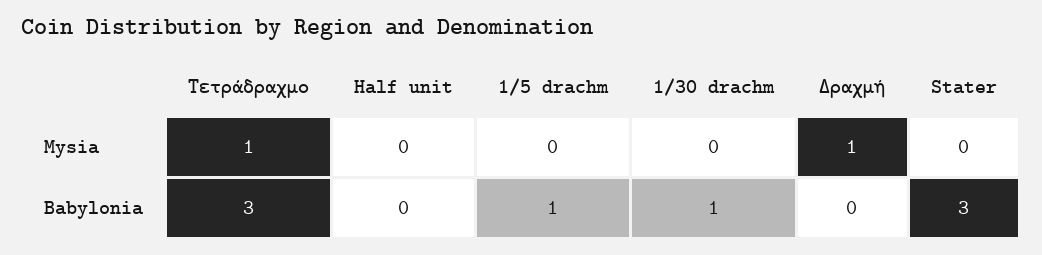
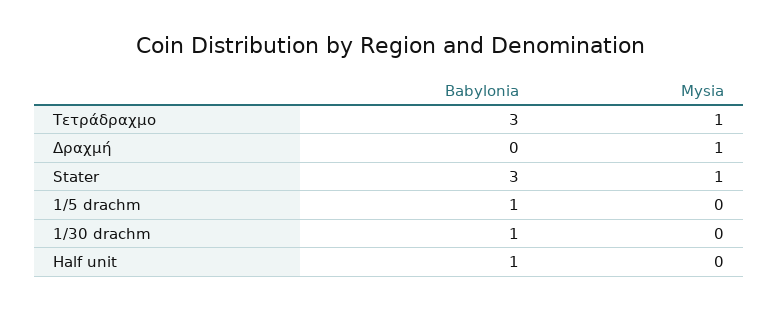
  {
    "Τετράδραχμο": {
      "Mysia": 1,
      "Babylonia": 3
    },
    "Half unit": {
      "Mysia": 0,
-     "Babylonia": 0
+     "Babylonia": 1
    },
    "1/5 drachm": {
      "Mysia": 0,
      "Babylonia": 1
    },
    "1/30 drachm": {
      "Mysia": 0,
      "Babylonia": 1
    },
    "Δραχμή": {
      "Mysia": 1,
      "Babylonia": 0
    },
    "Stater": {
-     "Mysia": 0,
+     "Mysia": 1,
      "Babylonia": 3
    }
  }

